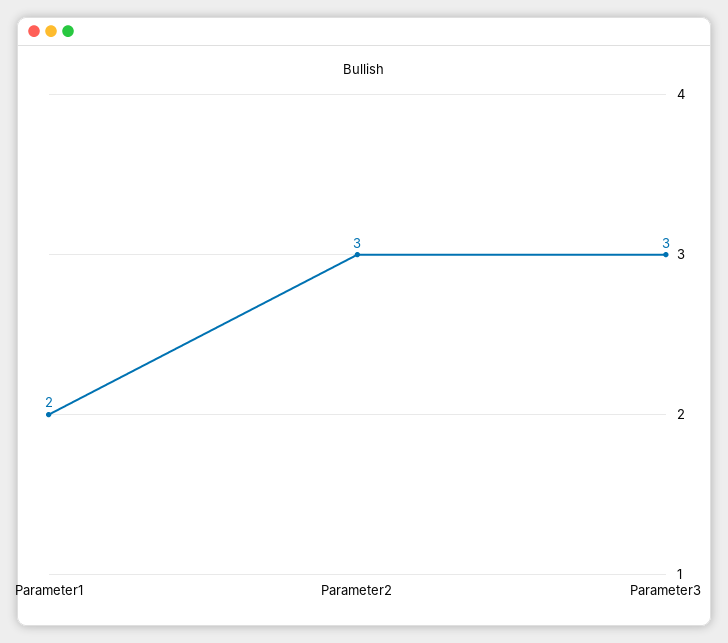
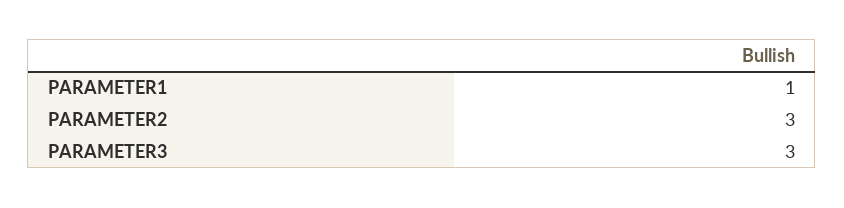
  {
-   "Parameter1": 2,
+   "Parameter1": 1,
    "Parameter2": 3,
    "Parameter3": 3
  }

